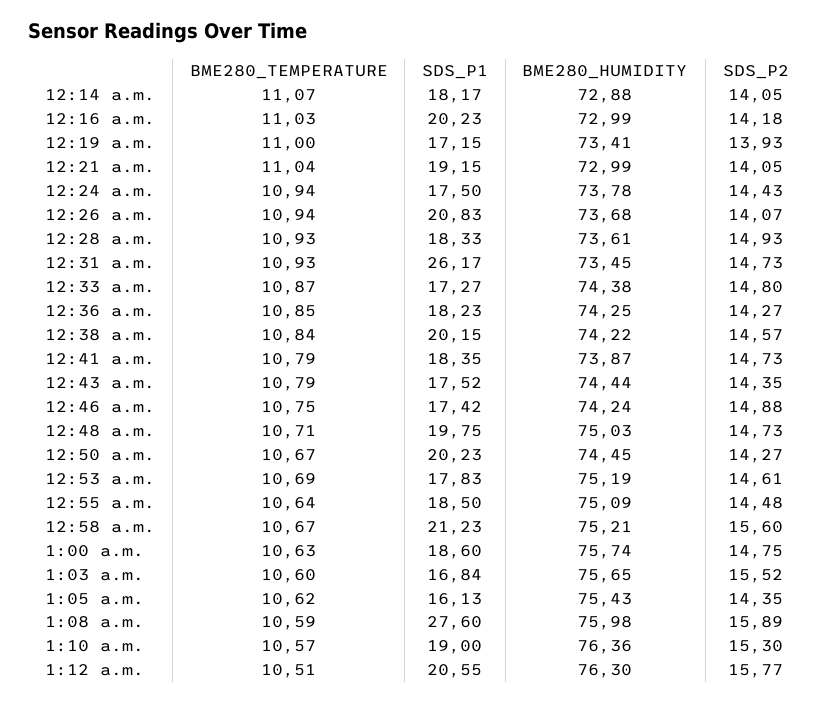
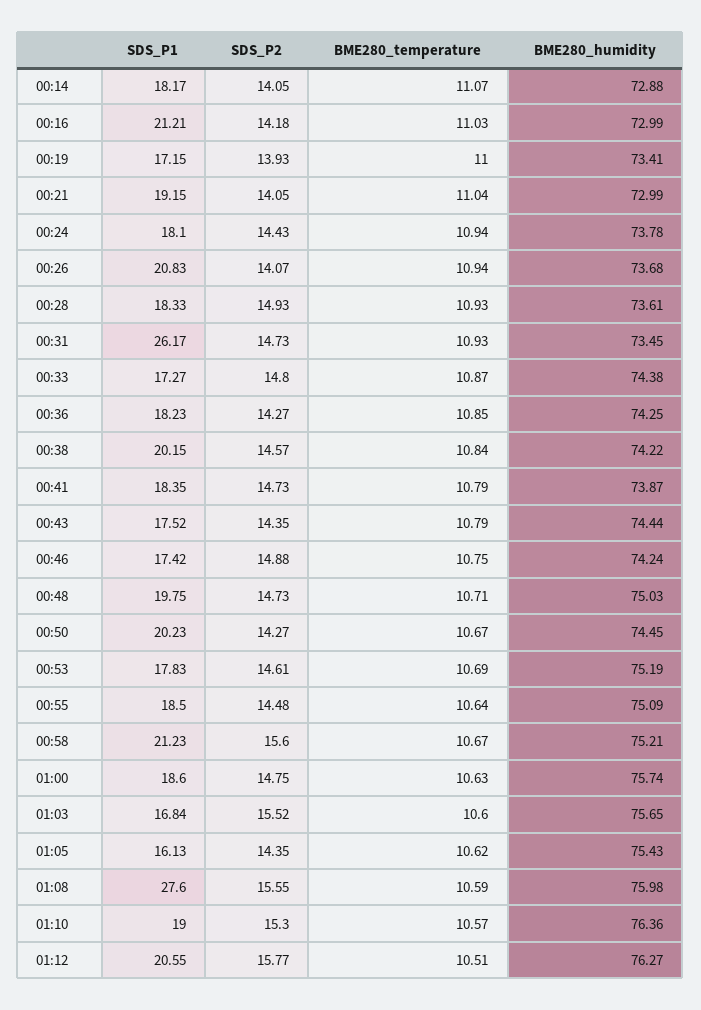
  {
    "BME280_TEMPERATURE": {
      "12:14 a.m.": 11.07,
      "12:16 a.m.": 11.03,
      "12:19 a.m.": 11,
      "12:21 a.m.": 11.04,
      "12:24 a.m.": 10.94,
      "12:26 a.m.": 10.94,
      "12:28 a.m.": 10.93,
      "12:31 a.m.": 10.93,
      "12:33 a.m.": 10.87,
      "12:36 a.m.": 10.85,
      "12:38 a.m.": 10.84,
      "12:41 a.m.": 10.79,
      "12:43 a.m.": 10.79,
      "12:46 a.m.": 10.75,
      "12:48 a.m.": 10.71,
      "12:50 a.m.": 10.67,
      "12:53 a.m.": 10.69,
      "12:55 a.m.": 10.64,
      "12:58 a.m.": 10.67,
      "1:00 a.m.": 10.63,
      "1:03 a.m.": 10.6,
      "1:05 a.m.": 10.62,
      "1:08 a.m.": 10.59,
      "1:10 a.m.": 10.57,
      "1:12 a.m.": 10.51
    },
    "SDS_P1": {
      "12:14 a.m.": 18.17,
-     "12:16 a.m.": 20.23,
+     "12:16 a.m.": 21.21,
      "12:19 a.m.": 17.15,
      "12:21 a.m.": 19.15,
-     "12:24 a.m.": 17.5,
+     "12:24 a.m.": 18.1,
      "12:26 a.m.": 20.83,
      "12:28 a.m.": 18.33,
      "12:31 a.m.": 26.17,
      "12:33 a.m.": 17.27,
      "12:36 a.m.": 18.23,
      "12:38 a.m.": 20.15,
      "12:41 a.m.": 18.35,
      "12:43 a.m.": 17.52,
      "12:46 a.m.": 17.42,
      "12:48 a.m.": 19.75,
      "12:50 a.m.": 20.23,
      "12:53 a.m.": 17.83,
      "12:55 a.m.": 18.5,
      "12:58 a.m.": 21.23,
      "1:00 a.m.": 18.6,
      "1:03 a.m.": 16.84,
      "1:05 a.m.": 16.13,
      "1:08 a.m.": 27.6,
      "1:10 a.m.": 19,
      "1:12 a.m.": 20.55
    },
    "BME280_HUMIDITY": {
      "12:14 a.m.": 72.88,
      "12:16 a.m.": 72.99,
      "12:19 a.m.": 73.41,
      "12:21 a.m.": 72.99,
      "12:24 a.m.": 73.78,
      "12:26 a.m.": 73.68,
      "12:28 a.m.": 73.61,
      "12:31 a.m.": 73.45,
      "12:33 a.m.": 74.38,
      "12:36 a.m.": 74.25,
      "12:38 a.m.": 74.22,
      "12:41 a.m.": 73.87,
      "12:43 a.m.": 74.44,
      "12:46 a.m.": 74.24,
      "12:48 a.m.": 75.03,
      "12:50 a.m.": 74.45,
      "12:53 a.m.": 75.19,
      "12:55 a.m.": 75.09,
      "12:58 a.m.": 75.21,
      "1:00 a.m.": 75.74,
      "1:03 a.m.": 75.65,
      "1:05 a.m.": 75.43,
      "1:08 a.m.": 75.98,
      "1:10 a.m.": 76.36,
-     "1:12 a.m.": 76.3
+     "1:12 a.m.": 76.27
    },
    "SDS_P2": {
      "12:14 a.m.": 14.05,
      "12:16 a.m.": 14.18,
      "12:19 a.m.": 13.93,
      "12:21 a.m.": 14.05,
      "12:24 a.m.": 14.43,
      "12:26 a.m.": 14.07,
      "12:28 a.m.": 14.93,
      "12:31 a.m.": 14.73,
      "12:33 a.m.": 14.8,
      "12:36 a.m.": 14.27,
      "12:38 a.m.": 14.57,
      "12:41 a.m.": 14.73,
      "12:43 a.m.": 14.35,
      "12:46 a.m.": 14.88,
      "12:48 a.m.": 14.73,
      "12:50 a.m.": 14.27,
      "12:53 a.m.": 14.61,
      "12:55 a.m.": 14.48,
      "12:58 a.m.": 15.6,
      "1:00 a.m.": 14.75,
      "1:03 a.m.": 15.52,
      "1:05 a.m.": 14.35,
-     "1:08 a.m.": 15.89,
+     "1:08 a.m.": 15.55,
      "1:10 a.m.": 15.3,
      "1:12 a.m.": 15.77
    }
  }

